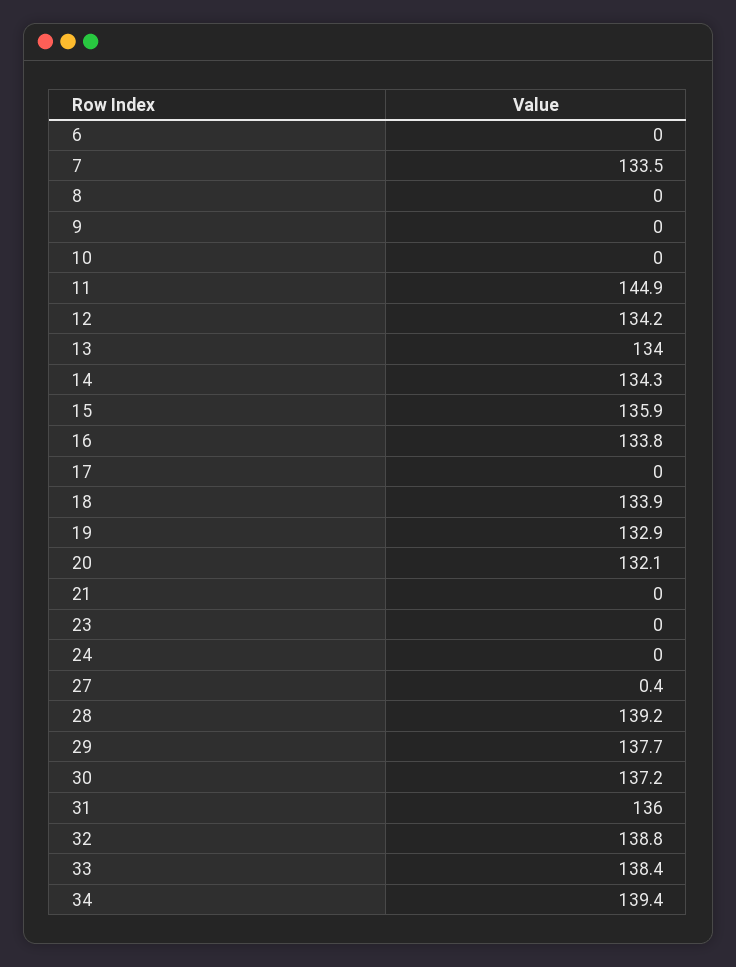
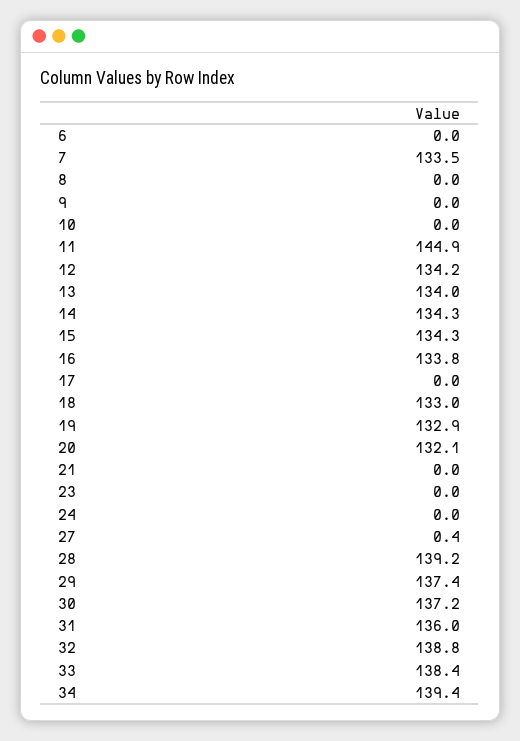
  {
    "6": 0,
    "7": 133.5,
    "8": 0,
    "9": 0,
    "10": 0,
    "11": 144.9,
    "12": 134.2,
    "13": 134,
    "14": 134.3,
-   "15": 135.9,
+   "15": 134.3,
    "16": 133.8,
    "17": 0,
-   "18": 133.9,
+   "18": 133,
    "19": 132.9,
    "20": 132.1,
    "21": 0,
    "23": 0,
    "24": 0,
    "27": 0.4,
    "28": 139.2,
-   "29": 137.7,
+   "29": 137.4,
    "30": 137.2,
    "31": 136,
    "32": 138.8,
    "33": 138.4,
    "34": 139.4
  }

